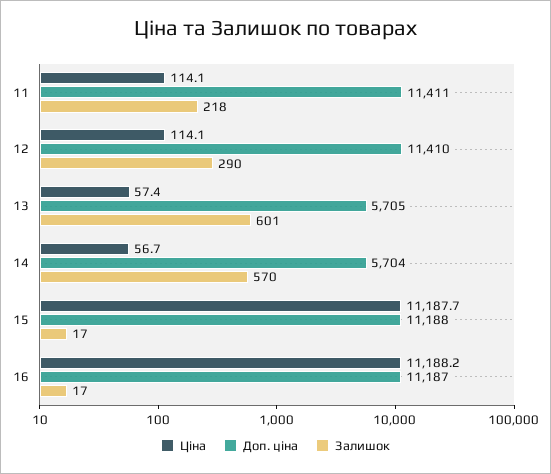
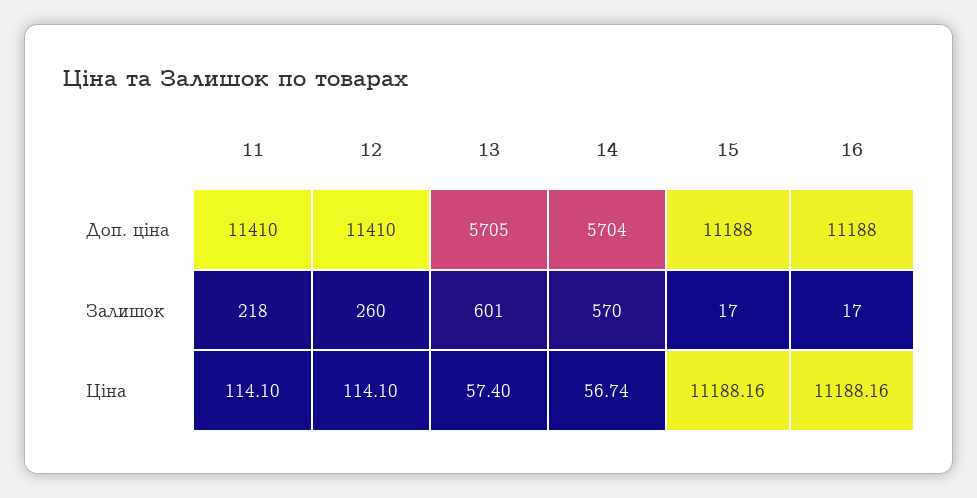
  {
    "Ціна": {
      "11": 114.1,
      "12": 114.1,
      "13": 57.4,
      "14": 56.74,
-     "15": 11187.7,
+     "15": 11188.16,
      "16": 11188.16
    },
    "Доп. ціна": {
-     "11": 11411,
+     "11": 11410,
      "12": 11410,
      "13": 5705,
      "14": 5704,
      "15": 11188,
-     "16": 11187
+     "16": 11188
    },
    "Залишок": {
      "11": 218,
-     "12": 290,
+     "12": 260,
      "13": 601,
      "14": 570,
      "15": 17,
      "16": 17
    }
  }

